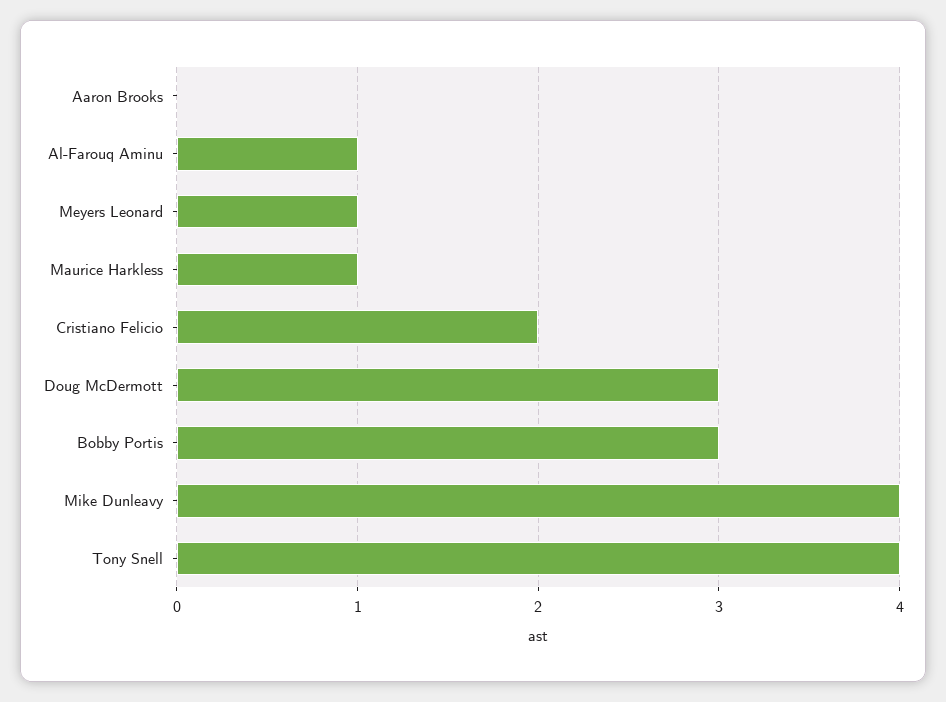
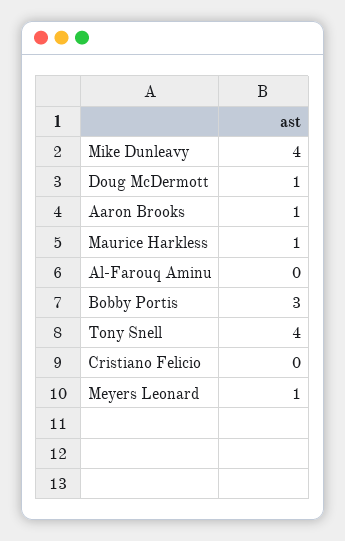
  {
-   "Aaron Brooks": 0,
+   "Aaron Brooks": 1,
-   "Al-Farouq Aminu": 1,
+   "Al-Farouq Aminu": 0,
    "Meyers Leonard": 1,
    "Maurice Harkless": 1,
-   "Cristiano Felicio": 2,
+   "Cristiano Felicio": 0,
-   "Doug McDermott": 3,
+   "Doug McDermott": 1,
    "Bobby Portis": 3,
    "Mike Dunleavy": 4,
    "Tony Snell": 4
  }

